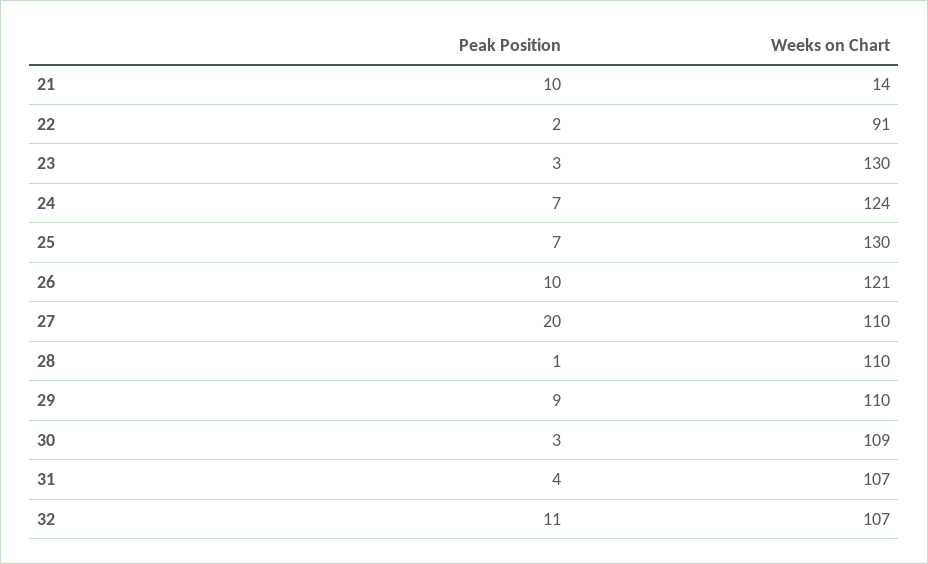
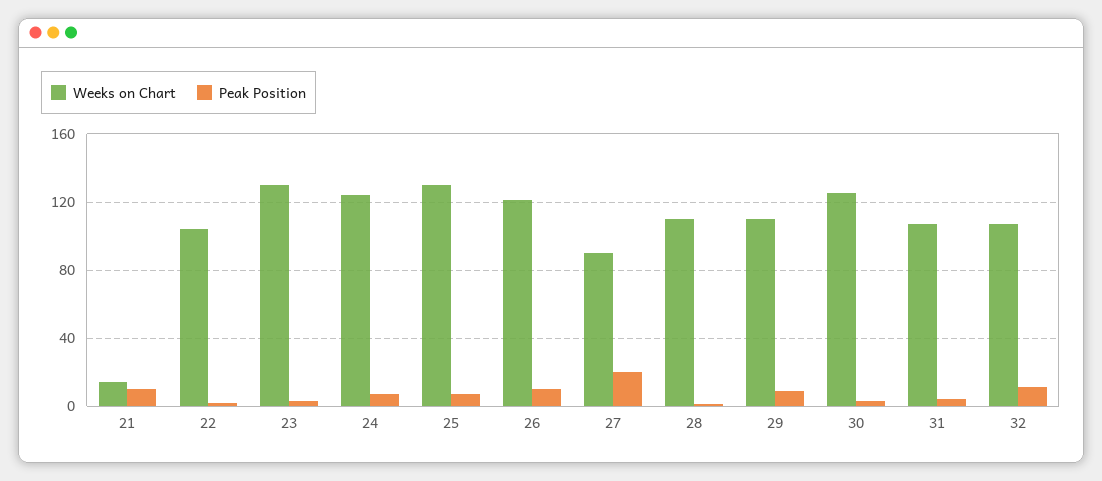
  {
    "Peak Position": {
      "21": 10,
      "22": 2,
      "23": 3,
      "24": 7,
      "25": 7,
      "26": 10,
      "27": 20,
      "28": 1,
      "29": 9,
      "30": 3,
      "31": 4,
      "32": 11
    },
    "Weeks on Chart": {
      "21": 14,
-     "22": 91,
+     "22": 105,
      "23": 130,
      "24": 124,
      "25": 130,
      "26": 121,
-     "27": 110,
+     "27": 90,
      "28": 110,
      "29": 110,
-     "30": 109,
+     "30": 125,
      "31": 107,
      "32": 107
    }
  }

